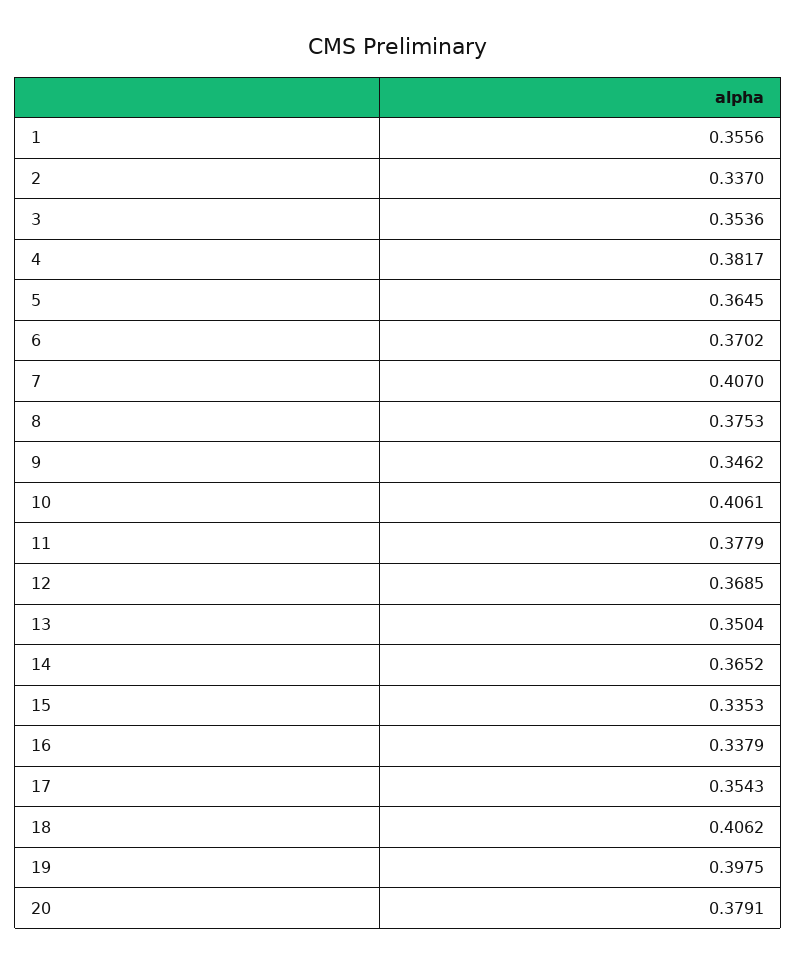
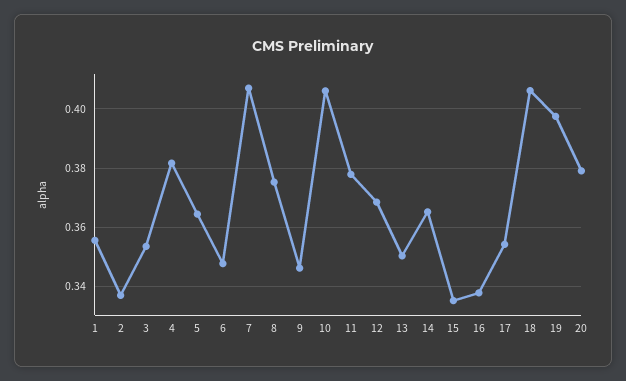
  {
    "1": 0.3556,
    "2": 0.337,
    "3": 0.3536,
    "4": 0.3817,
    "5": 0.3645,
-   "6": 0.3702,
+   "6": 0.3475,
    "7": 0.407,
    "8": 0.3753,
    "9": 0.3462,
    "10": 0.4061,
    "11": 0.3779,
    "12": 0.3685,
    "13": 0.3504,
    "14": 0.3652,
    "15": 0.3353,
    "16": 0.3379,
    "17": 0.3543,
    "18": 0.4062,
    "19": 0.3975,
    "20": 0.3791
  }

